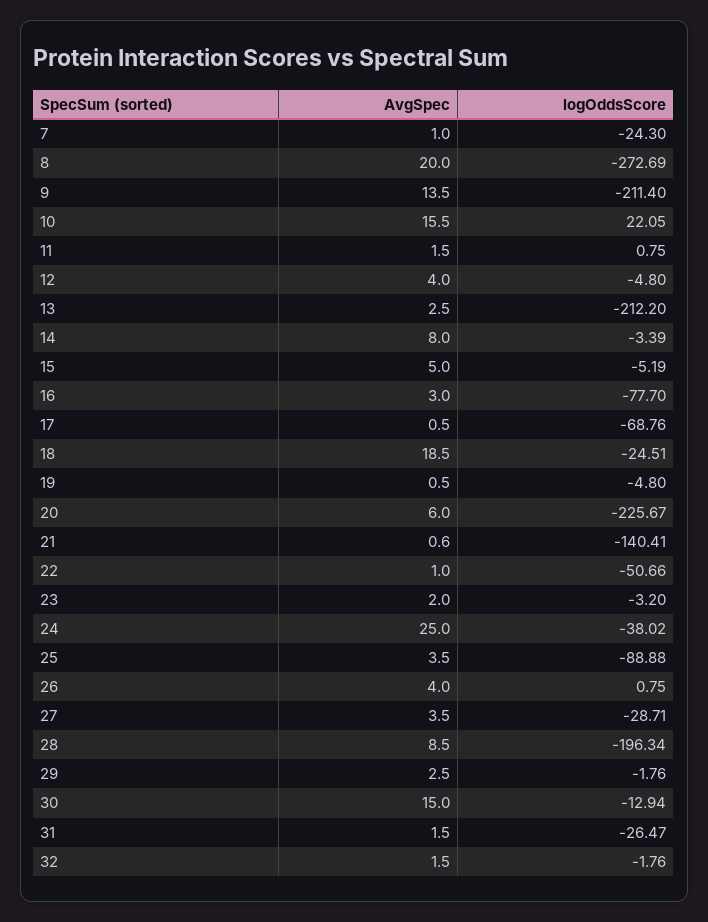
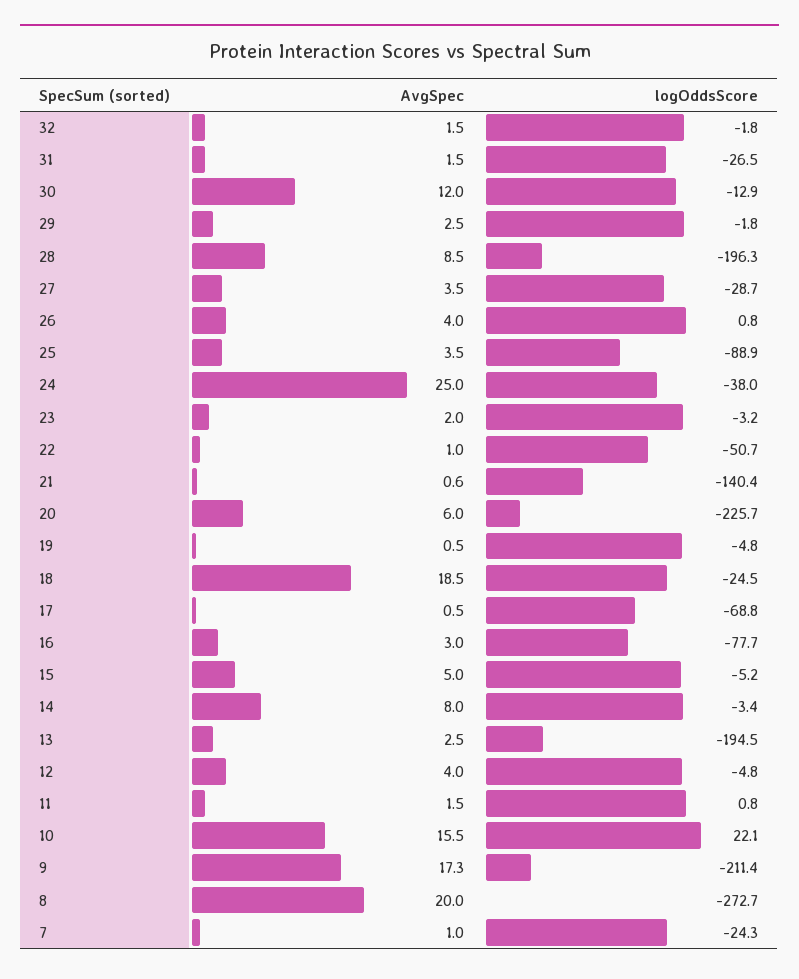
  {
    "AvgSpec": {
      "7": 1,
      "8": 20,
-     "9": 13.5,
+     "9": 17.3,
      "10": 15.5,
      "11": 1.5,
      "12": 4,
      "13": 2.5,
      "14": 8,
      "15": 5,
      "16": 3,
      "17": 0.5,
      "18": 18.5,
      "19": 0.5,
      "20": 6,
      "21": 0.6,
      "22": 1,
      "23": 2,
      "24": 25,
      "25": 3.5,
      "26": 4,
      "27": 3.5,
      "28": 8.5,
      "29": 2.5,
-     "30": 15,
+     "30": 12,
      "31": 1.5,
      "32": 1.5
    },
    "logOddsScore": {
      "7": -24.3,
      "8": -272.69,
      "9": -211.4,
      "10": 22.05,
      "11": 0.75,
      "12": -4.8,
-     "13": -212.2,
+     "13": -194.5,
      "14": -3.39,
      "15": -5.19,
      "16": -77.7,
      "17": -68.76,
      "18": -24.51,
      "19": -4.8,
      "20": -225.67,
      "21": -140.41,
      "22": -50.66,
      "23": -3.2,
      "24": -38.02,
      "25": -88.88,
      "26": 0.75,
      "27": -28.71,
      "28": -196.34,
      "29": -1.76,
      "30": -12.94,
      "31": -26.47,
      "32": -1.76
    }
  }

